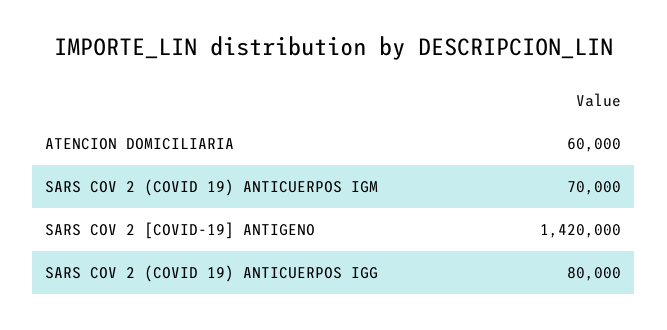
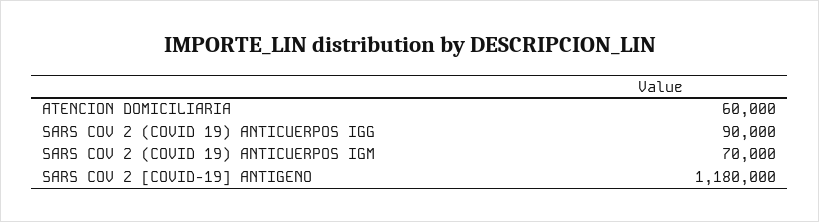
  {
    "ATENCION DOMICILIARIA": 60000,
    "SARS COV 2 (COVID 19) ANTICUERPOS IGM": 70000,
-   "SARS COV 2 [COVID-19] ANTIGENO": 1420000,
+   "SARS COV 2 [COVID-19] ANTIGENO": 1180000,
-   "SARS COV 2 (COVID 19) ANTICUERPOS IGG": 80000
+   "SARS COV 2 (COVID 19) ANTICUERPOS IGG": 90000
  }

